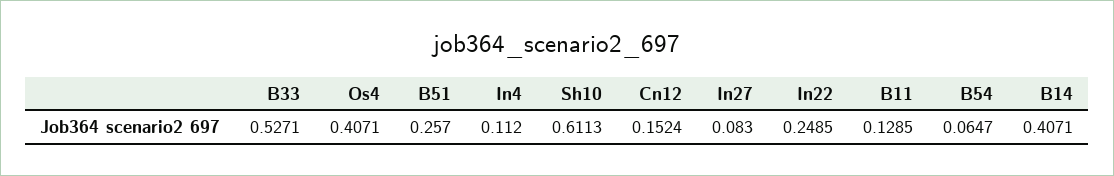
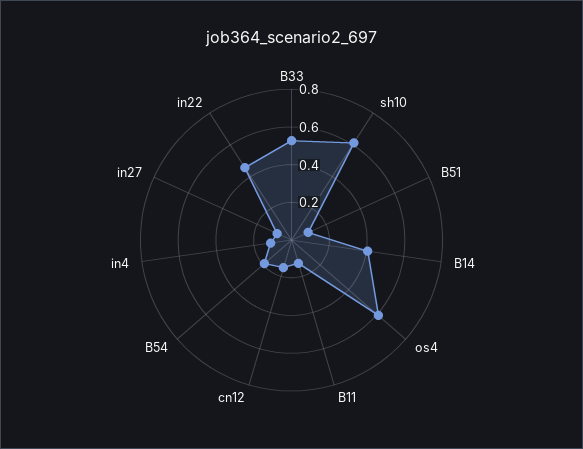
  {
    "B33": 0.5271,
-   "Os4": 0.4071,
+   "Os4": 0.6,
-   "B51": 0.257,
+   "B51": 0.1,
    "In4": 0.112,
    "Sh10": 0.6113,
    "Cn12": 0.1524,
    "In27": 0.083,
-   "In22": 0.2485,
+   "In22": 0.45,
    "B11": 0.1285,
-   "B54": 0.0647,
+   "B54": 0.2,
    "B14": 0.4071
  }

